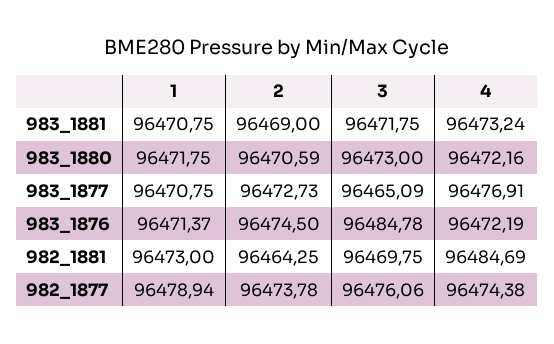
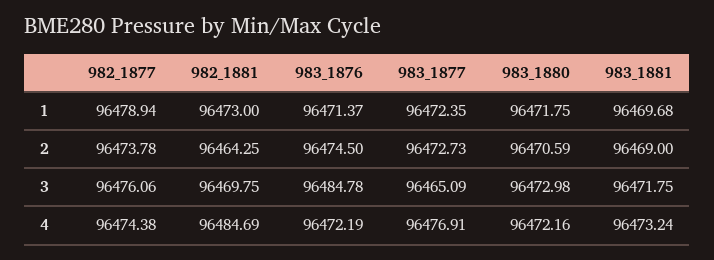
  {
    "1": {
-     "983_1881": 96470.75,
+     "983_1881": 96469.68,
      "983_1880": 96471.75,
-     "983_1877": 96470.75,
+     "983_1877": 96472.35,
      "983_1876": 96471.37,
      "982_1881": 96473,
      "982_1877": 96478.94
    },
    "2": {
      "983_1881": 96469,
      "983_1880": 96470.59,
      "983_1877": 96472.73,
      "983_1876": 96474.5,
      "982_1881": 96464.25,
      "982_1877": 96473.78
    },
    "3": {
      "983_1881": 96471.75,
-     "983_1880": 96473,
+     "983_1880": 96472.98,
      "983_1877": 96465.09,
      "983_1876": 96484.78,
      "982_1881": 96469.75,
      "982_1877": 96476.06
    },
    "4": {
      "983_1881": 96473.24,
      "983_1880": 96472.16,
      "983_1877": 96476.91,
      "983_1876": 96472.19,
      "982_1881": 96484.69,
      "982_1877": 96474.38
    }
  }

